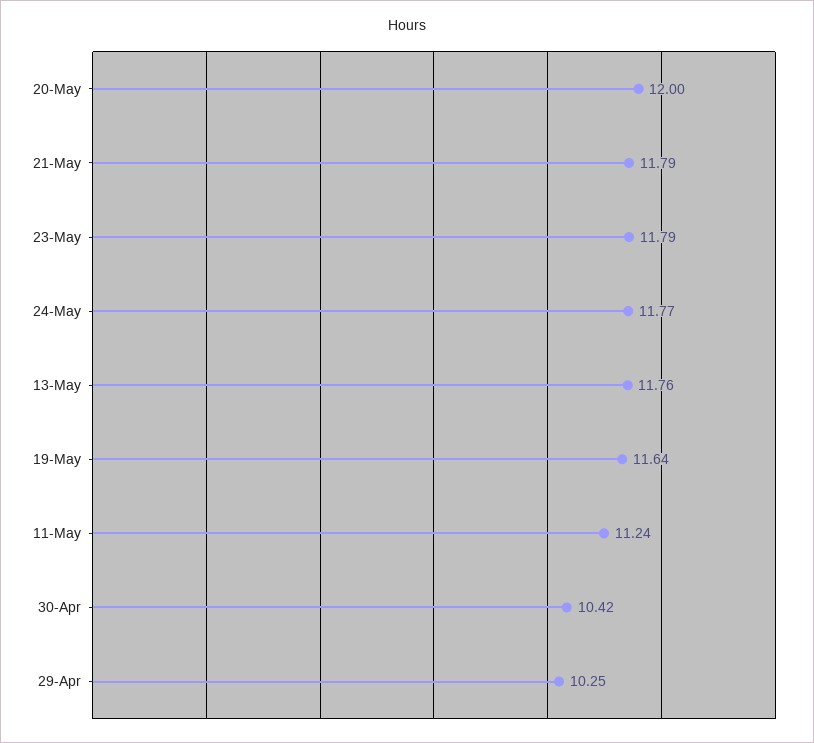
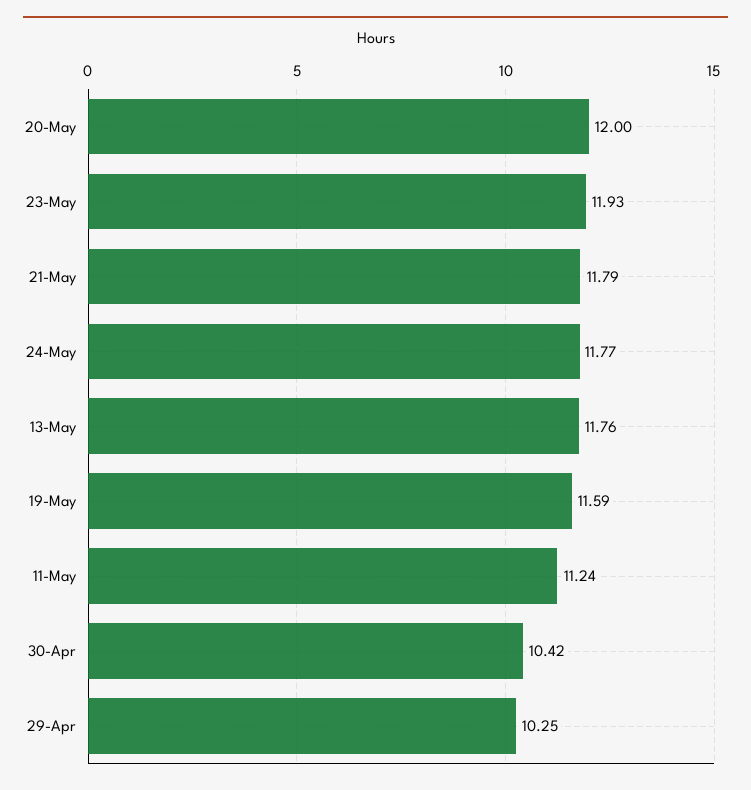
  {
    "20-May": 12,
    "21-May": 11.79,
-   "23-May": 11.79,
+   "23-May": 11.93,
    "24-May": 11.77,
    "13-May": 11.76,
-   "19-May": 11.64,
+   "19-May": 11.59,
    "11-May": 11.24,
    "30-Apr": 10.42,
    "29-Apr": 10.25
  }

